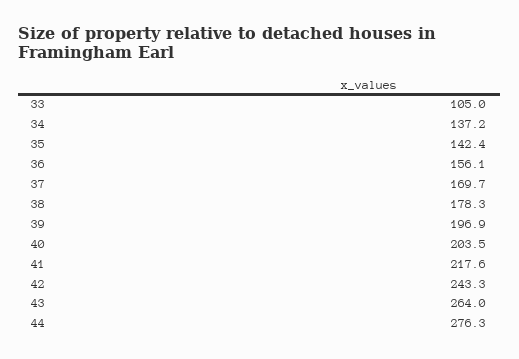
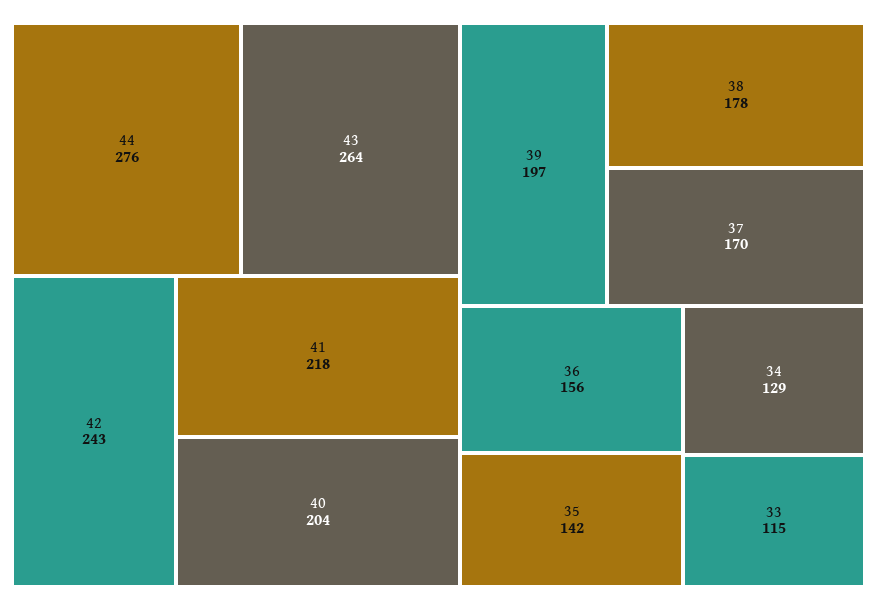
  {
-   "33": 105,
+   "33": 115,
-   "34": 137.2,
+   "34": 129,
    "35": 142.4,
    "36": 156.1,
    "37": 169.7,
    "38": 178.3,
    "39": 196.9,
    "40": 203.5,
    "41": 217.6,
    "42": 243.3,
    "43": 264,
    "44": 276.3
  }

